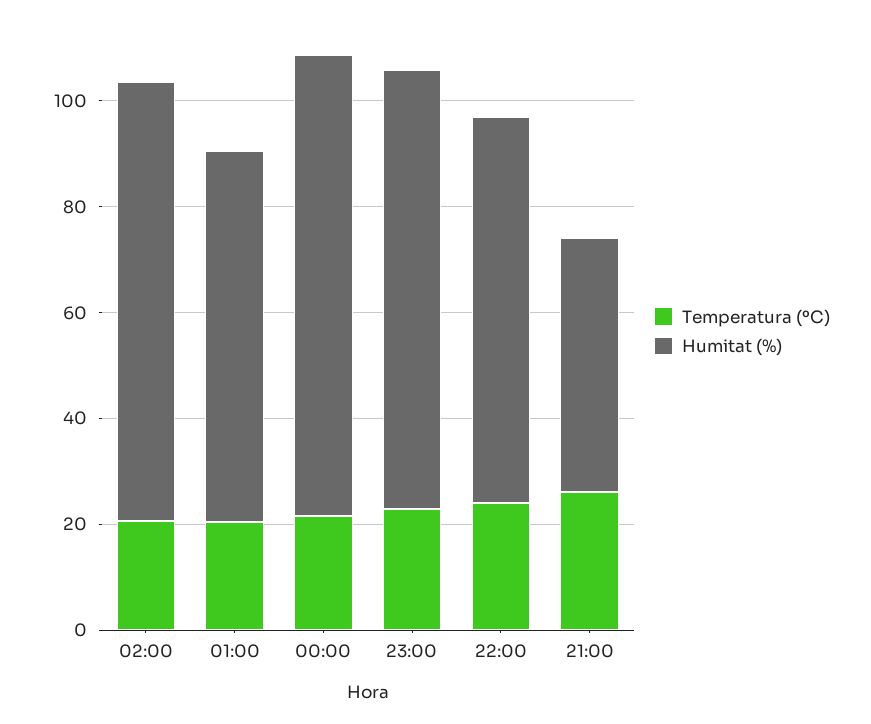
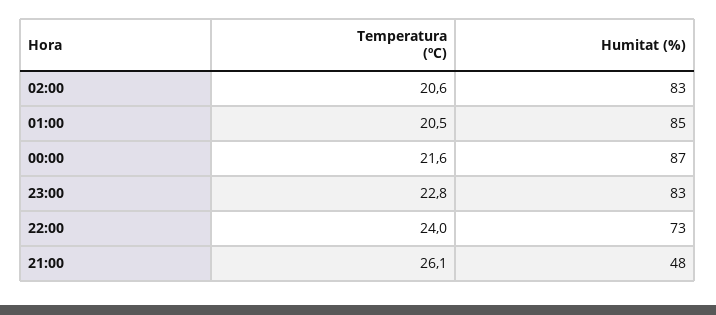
  {
    "Temperatura (ºC)": {
      "02:00": 20.6,
      "01:00": 20.5,
      "00:00": 21.6,
      "23:00": 22.8,
      "22:00": 24,
      "21:00": 26.1
    },
    "Humitat (%)": {
      "02:00": 83,
-     "01:00": 70,
+     "01:00": 85,
      "00:00": 87,
      "23:00": 83,
      "22:00": 73,
      "21:00": 48
    }
  }

